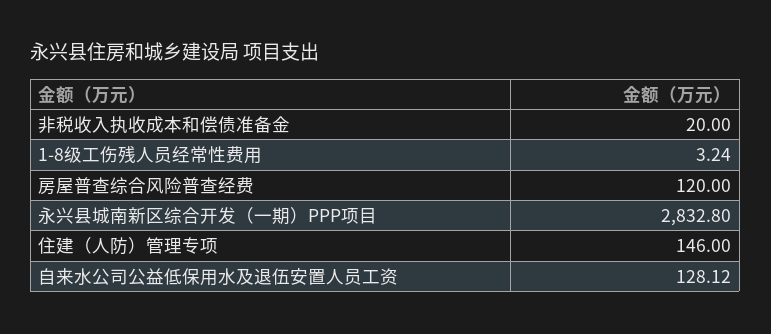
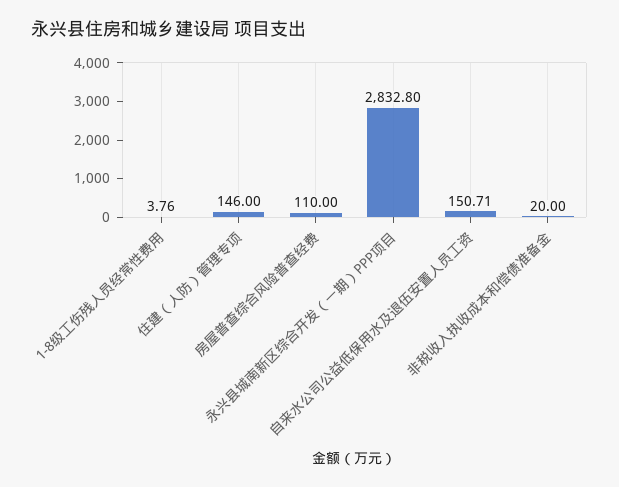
  {
    "非税收入执收成本和偿债准备金": 20,
-   "1-8级工伤残人员经常性费用": 3.24,
+   "1-8级工伤残人员经常性费用": 3.76,
-   "房屋普查综合风险普查经费": 120,
+   "房屋普查综合风险普查经费": 110,
    "永兴县城南新区综合开发（一期）PPP项目": 2832.8,
    "住建（人防）管理专项": 146,
-   "自来水公司公益低保用水及退伍安置人员工资": 128.12
+   "自来水公司公益低保用水及退伍安置人员工资": 150.71
  }

